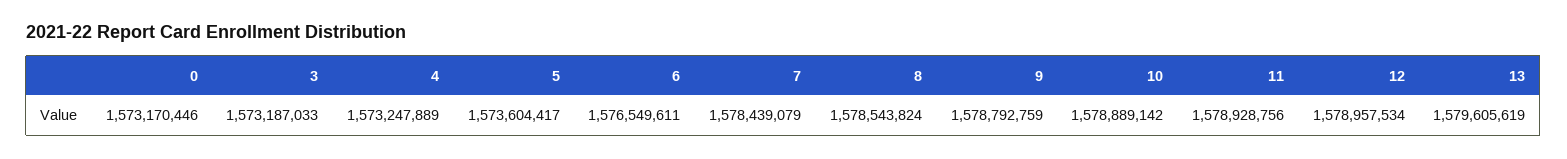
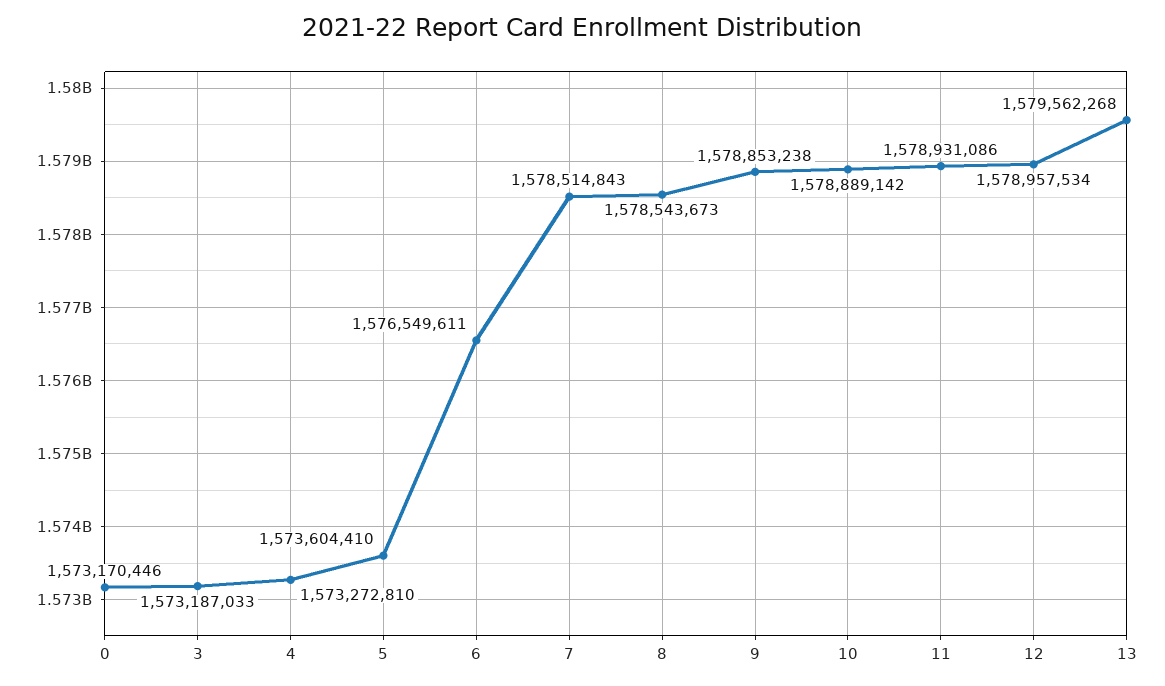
  {
    "0": 1573170446,
    "3": 1573187033,
-   "4": 1573247889,
+   "4": 1573272810,
-   "5": 1573604417,
+   "5": 1573604410,
    "6": 1576549611,
-   "7": 1578439079,
+   "7": 1578514843,
-   "8": 1578543824,
+   "8": 1578543673,
-   "9": 1578792759,
+   "9": 1578853238,
    "10": 1578889142,
-   "11": 1578928756,
+   "11": 1578931086,
    "12": 1578957534,
-   "13": 1579605619
+   "13": 1579562268
  }

